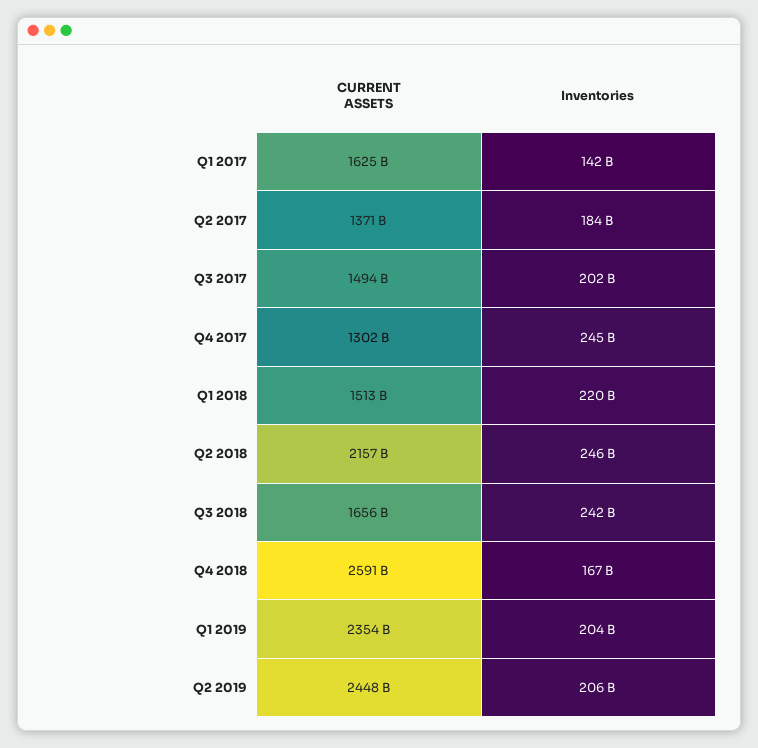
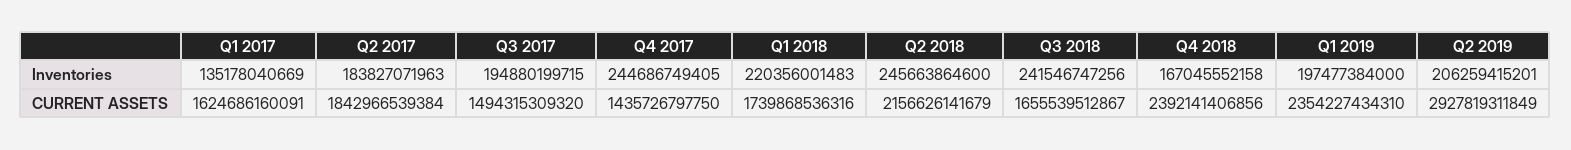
  {
    "CURRENT ASSETS": {
      "Q1 2017": 1624686160091,
-     "Q2 2017": 1371000000000,
+     "Q2 2017": 1842966539384,
      "Q3 2017": 1494315309320,
-     "Q4 2017": 1302000000000,
+     "Q4 2017": 1435726797750,
-     "Q1 2018": 1513000000000,
+     "Q1 2018": 1739868536316,
      "Q2 2018": 2156626141679,
      "Q3 2018": 1655539512867,
-     "Q4 2018": 2591000000000,
+     "Q4 2018": 2392141406856,
      "Q1 2019": 2354227434310,
-     "Q2 2019": 2448000000000
+     "Q2 2019": 2927819311849
    },
    "Inventories": {
-     "Q1 2017": 142000000000,
+     "Q1 2017": 135178040669,
      "Q2 2017": 183827071963,
-     "Q3 2017": 202000000000,
+     "Q3 2017": 194880199715,
      "Q4 2017": 244686749405,
      "Q1 2018": 220356001483,
      "Q2 2018": 245663864600,
      "Q3 2018": 241546747256,
      "Q4 2018": 167045552158,
-     "Q1 2019": 204000000000,
+     "Q1 2019": 197477384000,
      "Q2 2019": 206259415201
    }
  }

